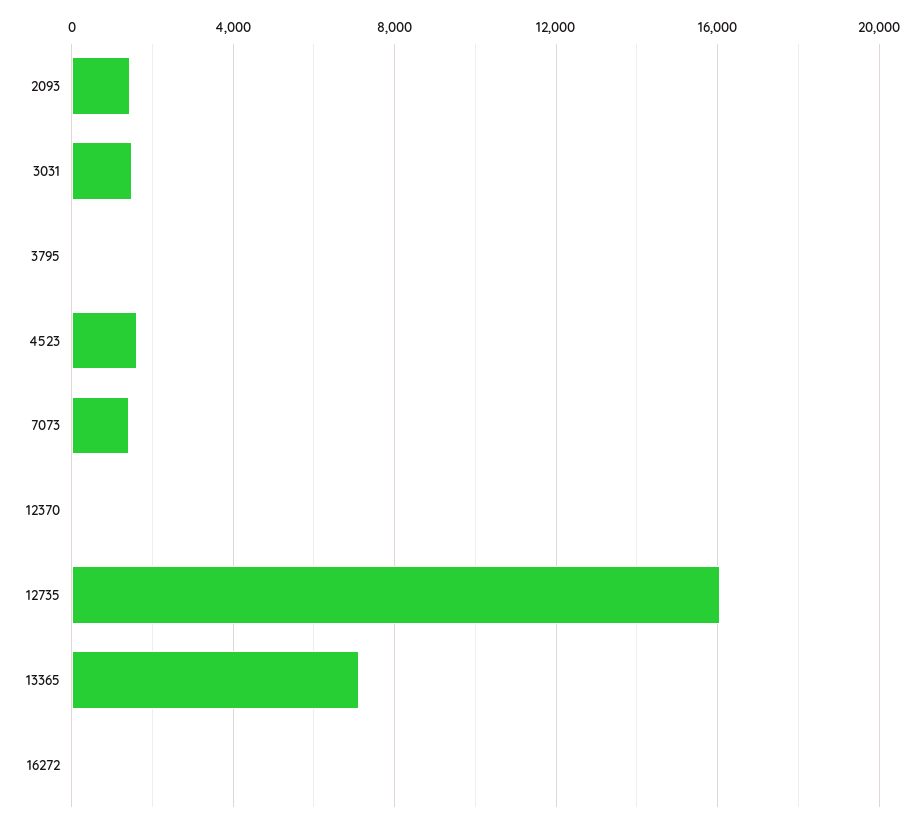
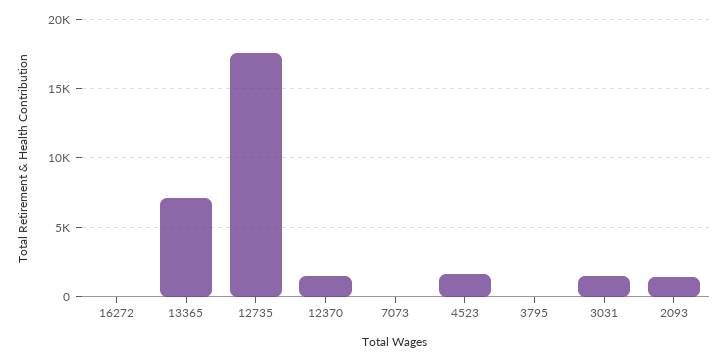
  {
    "2093": 1500,
    "3031": 1500,
    "3795": 0,
    "4523": 1500,
-   "7073": 1500,
+   "7073": 0,
-   "12370": 0,
+   "12370": 1500,
-   "12735": 16000,
+   "12735": 17500,
    "13365": 7000,
    "16272": 0
  }

